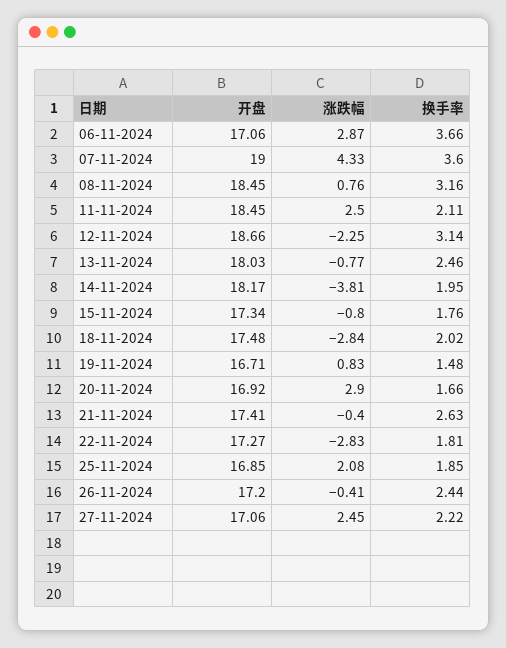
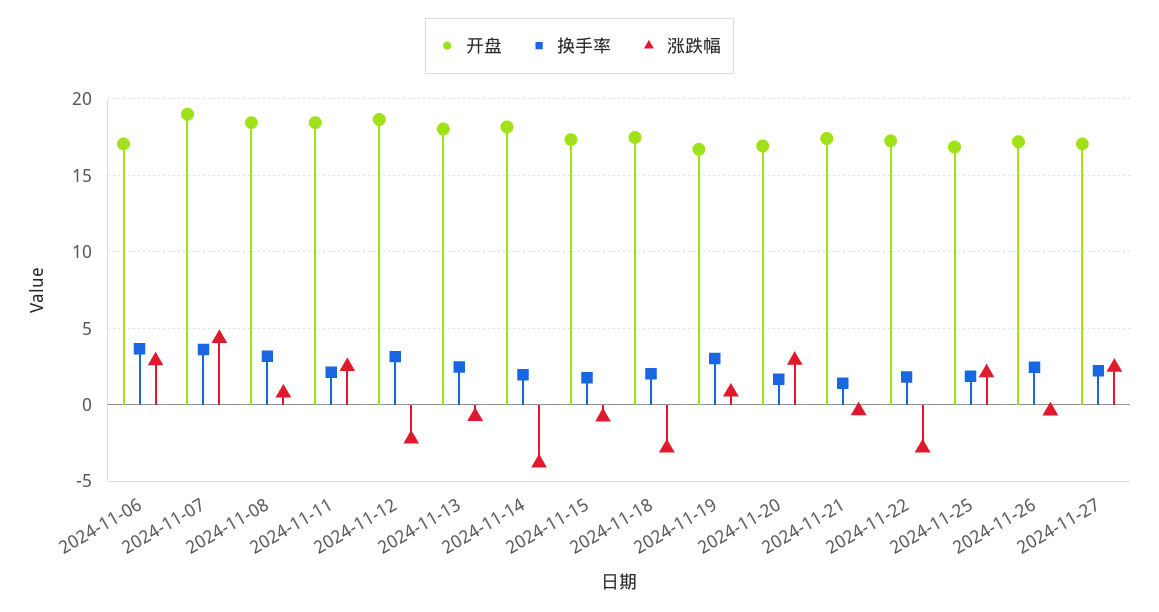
  {
    "开盘": {
      "06-11-2024": 17.06,
      "07-11-2024": 19,
      "08-11-2024": 18.45,
      "11-11-2024": 18.45,
      "12-11-2024": 18.66,
      "13-11-2024": 18.03,
      "14-11-2024": 18.17,
      "15-11-2024": 17.34,
      "18-11-2024": 17.48,
      "19-11-2024": 16.71,
      "20-11-2024": 16.92,
      "21-11-2024": 17.41,
      "22-11-2024": 17.27,
      "25-11-2024": 16.85,
      "26-11-2024": 17.2,
      "27-11-2024": 17.06
    },
    "涨跌幅": {
      "06-11-2024": 2.87,
      "07-11-2024": 4.33,
      "08-11-2024": 0.76,
      "11-11-2024": 2.5,
      "12-11-2024": -2.25,
      "13-11-2024": -0.77,
      "14-11-2024": -3.81,
      "15-11-2024": -0.8,
      "18-11-2024": -2.84,
      "19-11-2024": 0.83,
      "20-11-2024": 2.9,
      "21-11-2024": -0.4,
      "22-11-2024": -2.83,
      "25-11-2024": 2.08,
      "26-11-2024": -0.41,
      "27-11-2024": 2.45
    },
    "换手率": {
      "06-11-2024": 3.66,
      "07-11-2024": 3.6,
      "08-11-2024": 3.16,
      "11-11-2024": 2.11,
      "12-11-2024": 3.14,
      "13-11-2024": 2.46,
      "14-11-2024": 1.95,
      "15-11-2024": 1.76,
      "18-11-2024": 2.02,
-     "19-11-2024": 1.48,
+     "19-11-2024": 3,
      "20-11-2024": 1.66,
-     "21-11-2024": 2.63,
+     "21-11-2024": 1.5,
      "22-11-2024": 1.81,
      "25-11-2024": 1.85,
      "26-11-2024": 2.44,
      "27-11-2024": 2.22
    }
  }

